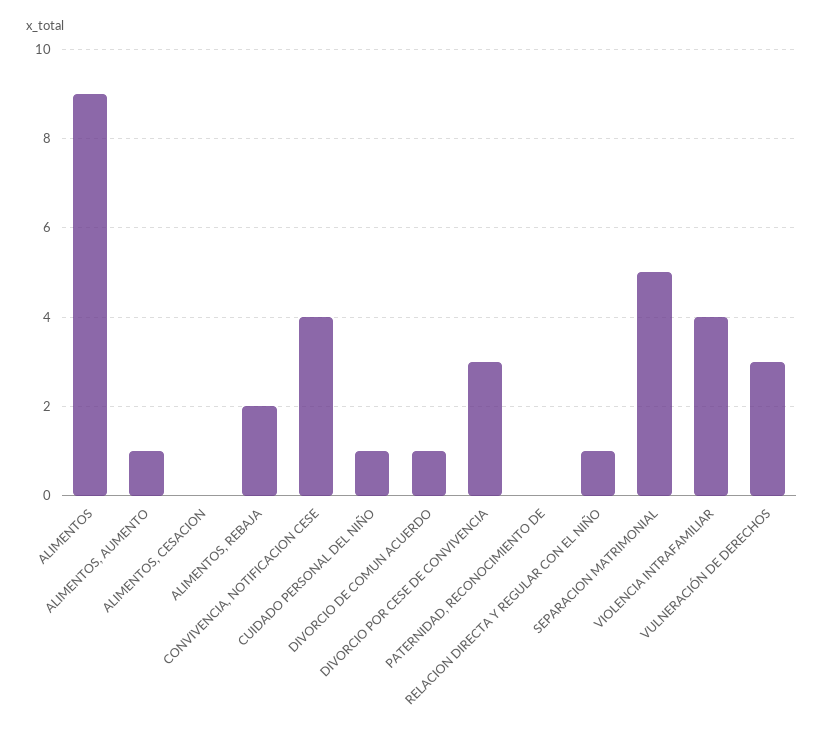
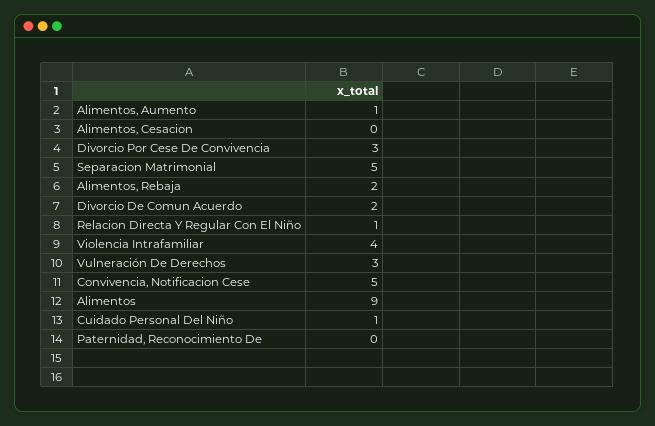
  {
    "ALIMENTOS": 9,
    "ALIMENTOS, AUMENTO": 1,
    "ALIMENTOS, CESACION": 0,
    "ALIMENTOS, REBAJA": 2,
-   "CONVIVENCIA, NOTIFICACION CESE": 4,
+   "CONVIVENCIA, NOTIFICACION CESE": 5,
    "CUIDADO PERSONAL DEL NIÑO": 1,
-   "DIVORCIO DE COMUN ACUERDO": 1,
+   "DIVORCIO DE COMUN ACUERDO": 2,
    "DIVORCIO POR CESE DE CONVIVENCIA": 3,
    "PATERNIDAD, RECONOCIMIENTO DE": 0,
    "RELACION DIRECTA Y REGULAR CON EL NIÑO": 1,
    "SEPARACION MATRIMONIAL": 5,
    "VIOLENCIA INTRAFAMILIAR": 4,
    "VULNERACIÓN DE DERECHOS": 3
  }

